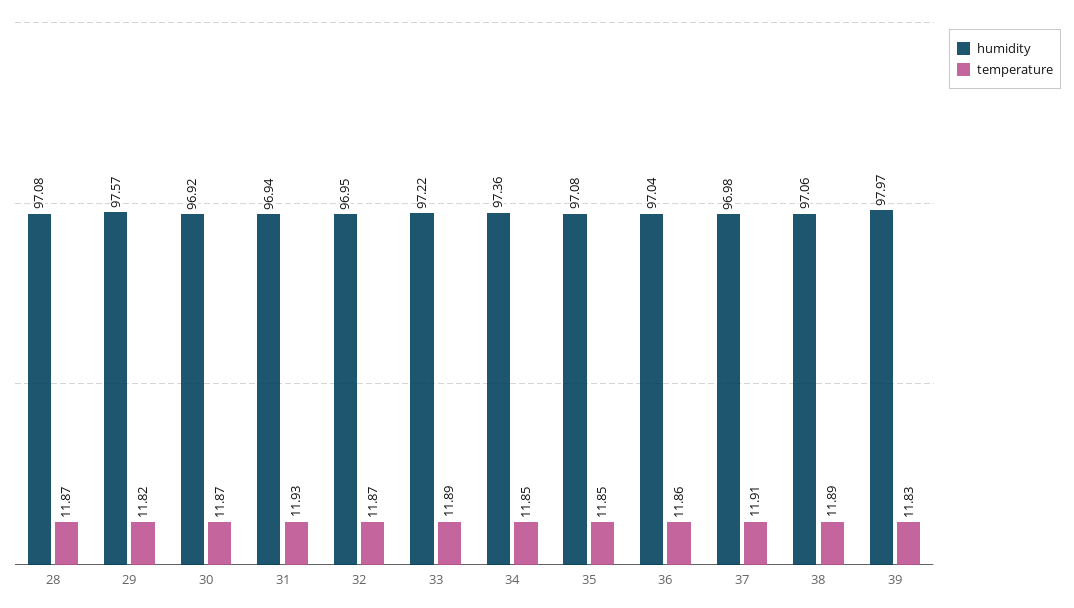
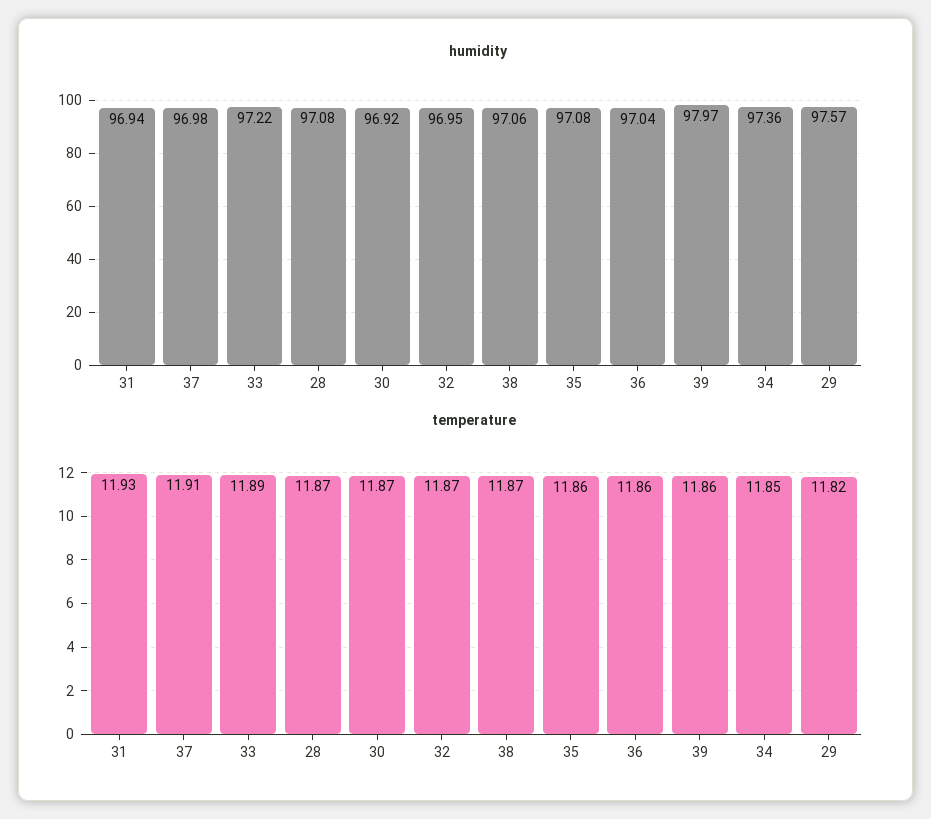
  {
    "humidity": {
      "28": 97.08,
      "29": 97.57,
      "30": 96.92,
      "31": 96.94,
      "32": 96.95,
      "33": 97.22,
      "34": 97.36,
      "35": 97.08,
      "36": 97.04,
      "37": 96.98,
      "38": 97.06,
      "39": 97.97
    },
    "temperature": {
      "28": 11.87,
      "29": 11.82,
      "30": 11.87,
      "31": 11.93,
      "32": 11.87,
      "33": 11.89,
      "34": 11.85,
-     "35": 11.85,
+     "35": 11.86,
      "36": 11.86,
      "37": 11.91,
-     "38": 11.89,
+     "38": 11.87,
-     "39": 11.83
+     "39": 11.86
    }
  }

